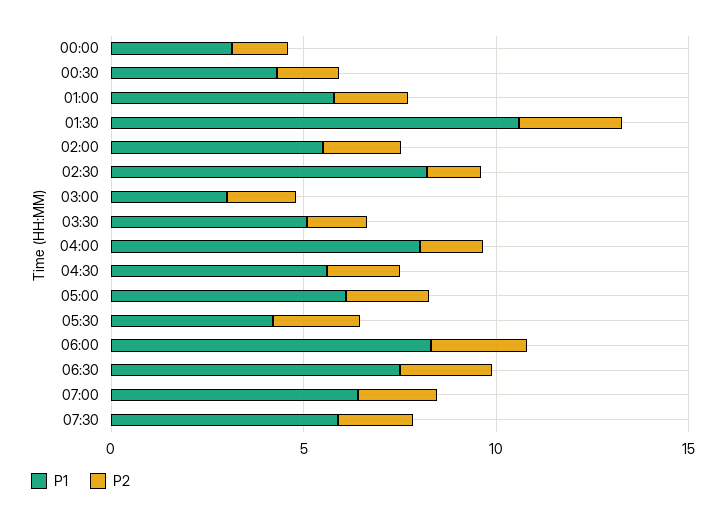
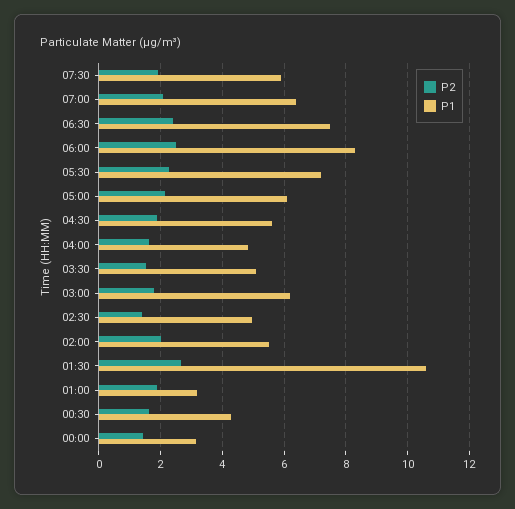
  {
    "P1": {
      "00:00": 3.2,
      "00:30": 4.4,
-     "01:00": 6,
+     "01:00": 3.2,
      "01:30": 10.6,
      "02:00": 5.6,
-     "02:30": 8,
+     "02:30": 5,
-     "03:00": 3,
+     "03:00": 6.2,
      "03:30": 5.2,
-     "04:00": 8,
+     "04:00": 4.8,
      "04:30": 5.6,
      "05:00": 6.2,
-     "05:30": 4,
+     "05:30": 7.2,
      "06:00": 8.4,
      "06:30": 7.6,
      "07:00": 6.4,
      "07:30": 6
    },
    "P2": {
      "00:00": 1.4,
      "00:30": 1.6,
      "01:00": 2,
      "01:30": 2.6,
      "02:00": 2,
      "02:30": 1.4,
      "03:00": 1.8,
      "03:30": 1.6,
      "04:00": 1.6,
      "04:30": 2,
      "05:00": 2.2,
      "05:30": 2.2,
      "06:00": 2.6,
      "06:30": 2.4,
      "07:00": 2,
      "07:30": 2
    }
  }

